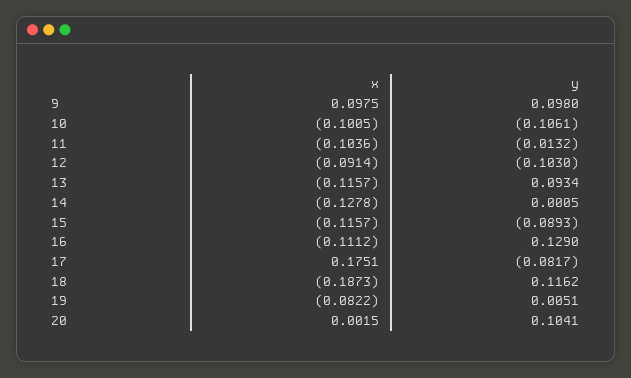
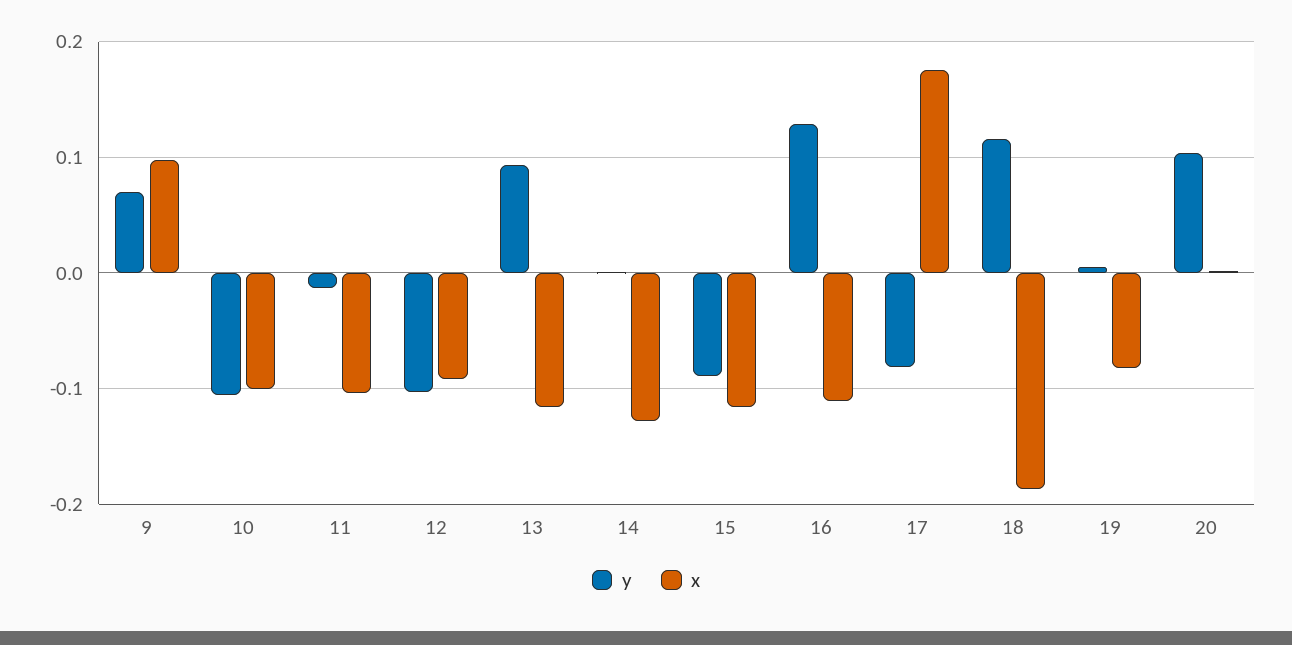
  {
    "x": {
      "9": 0.0975,
      "10": -0.1005,
      "11": -0.1036,
      "12": -0.0914,
      "13": -0.1157,
      "14": -0.1278,
      "15": -0.1157,
      "16": -0.1112,
      "17": 0.1751,
      "18": -0.1873,
      "19": -0.0822,
      "20": 0.0015
    },
    "y": {
-     "9": 0.098,
+     "9": 0.07,
      "10": -0.1061,
      "11": -0.0132,
      "12": -0.103,
      "13": 0.0934,
      "14": 0.0005,
      "15": -0.0893,
      "16": 0.129,
      "17": -0.0817,
      "18": 0.1162,
      "19": 0.0051,
      "20": 0.1041
    }
  }

